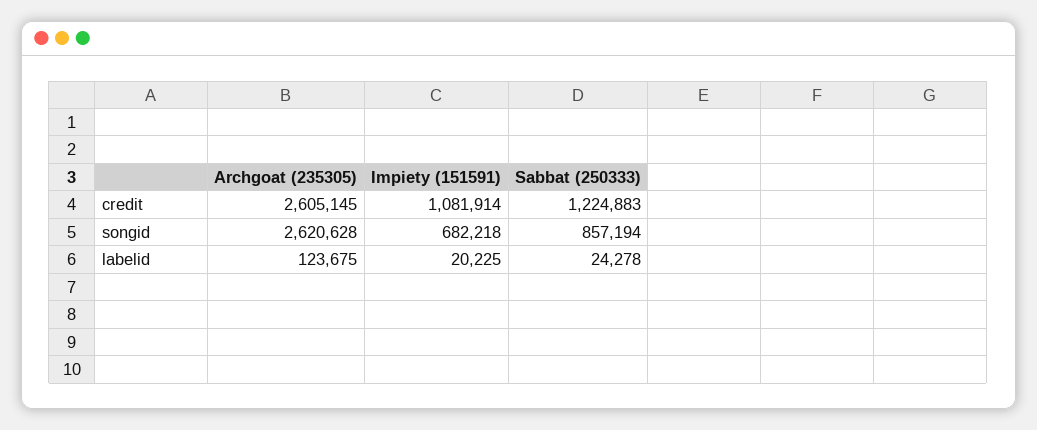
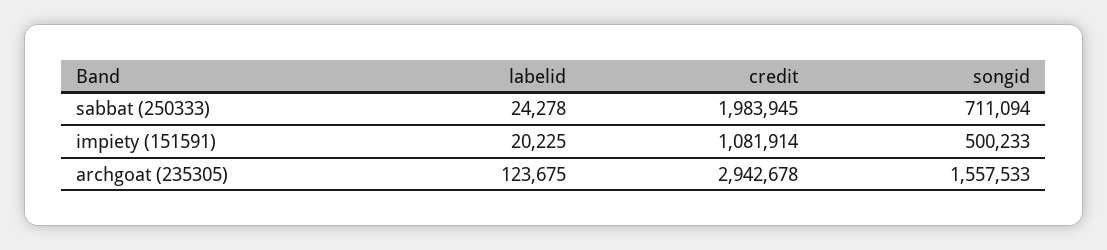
  {
    "Archgoat (235305)": {
-     "credit": 2605145,
+     "credit": 2942678,
-     "songid": 2620628,
+     "songid": 1557533,
      "labelid": 123675
    },
    "Impiety (151591)": {
      "credit": 1081914,
-     "songid": 682218,
+     "songid": 500233,
      "labelid": 20225
    },
    "Sabbat (250333)": {
-     "credit": 1224883,
+     "credit": 1983945,
-     "songid": 857194,
+     "songid": 711094,
      "labelid": 24278
    }
  }

